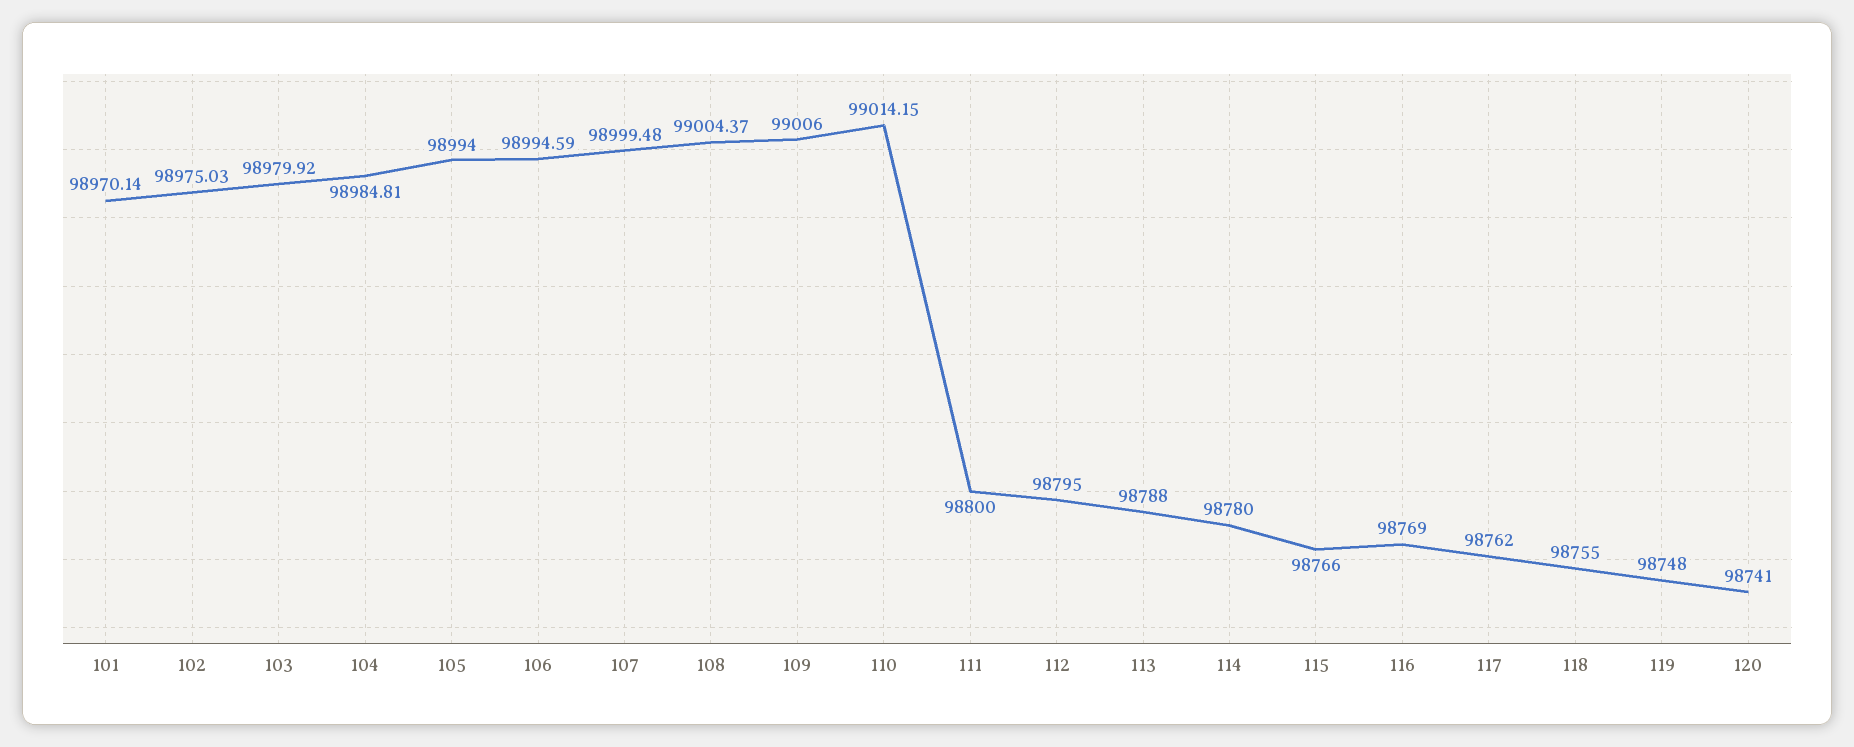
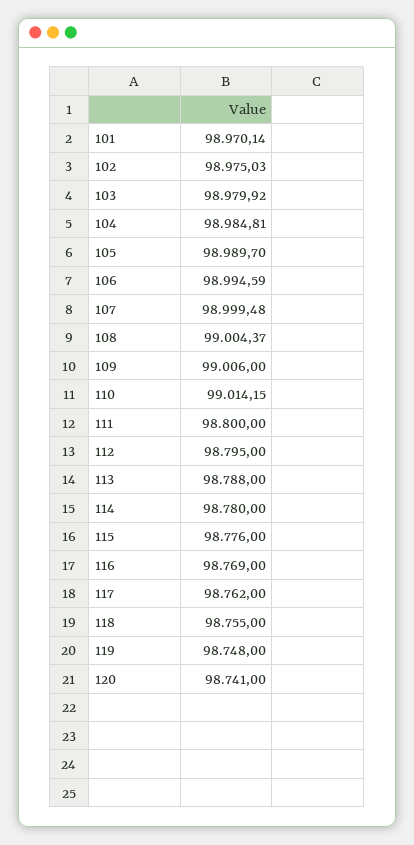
  {
    "101": 98970.14,
    "102": 98975.03,
    "103": 98979.92,
    "104": 98984.81,
-   "105": 98994,
+   "105": 98989.7,
    "106": 98994.59,
    "107": 98999.48,
    "108": 99004.37,
    "109": 99006,
    "110": 99014.15,
    "111": 98800,
    "112": 98795,
    "113": 98788,
    "114": 98780,
-   "115": 98766,
+   "115": 98776,
    "116": 98769,
    "117": 98762,
    "118": 98755,
    "119": 98748,
    "120": 98741
  }

